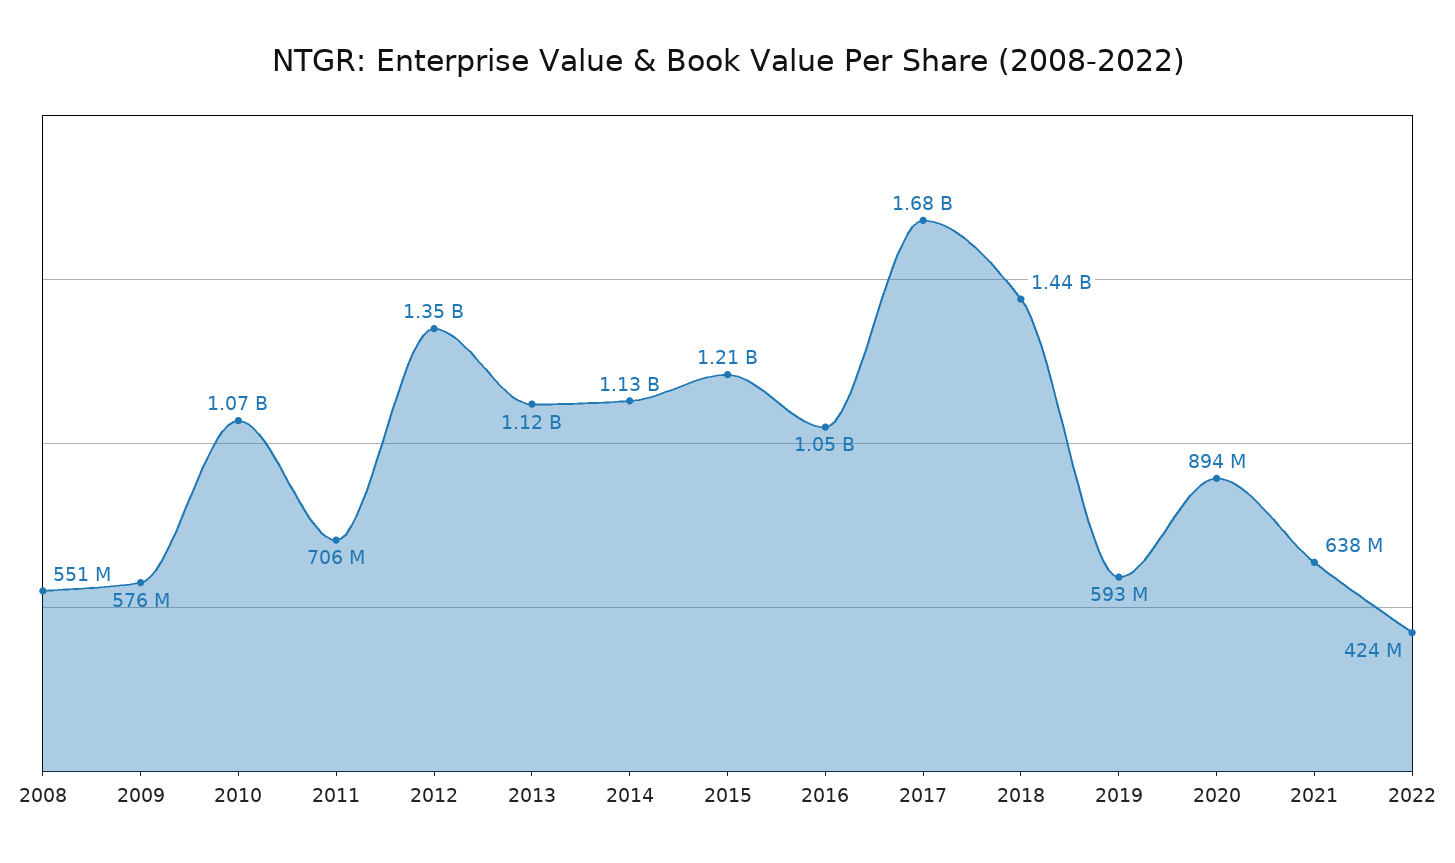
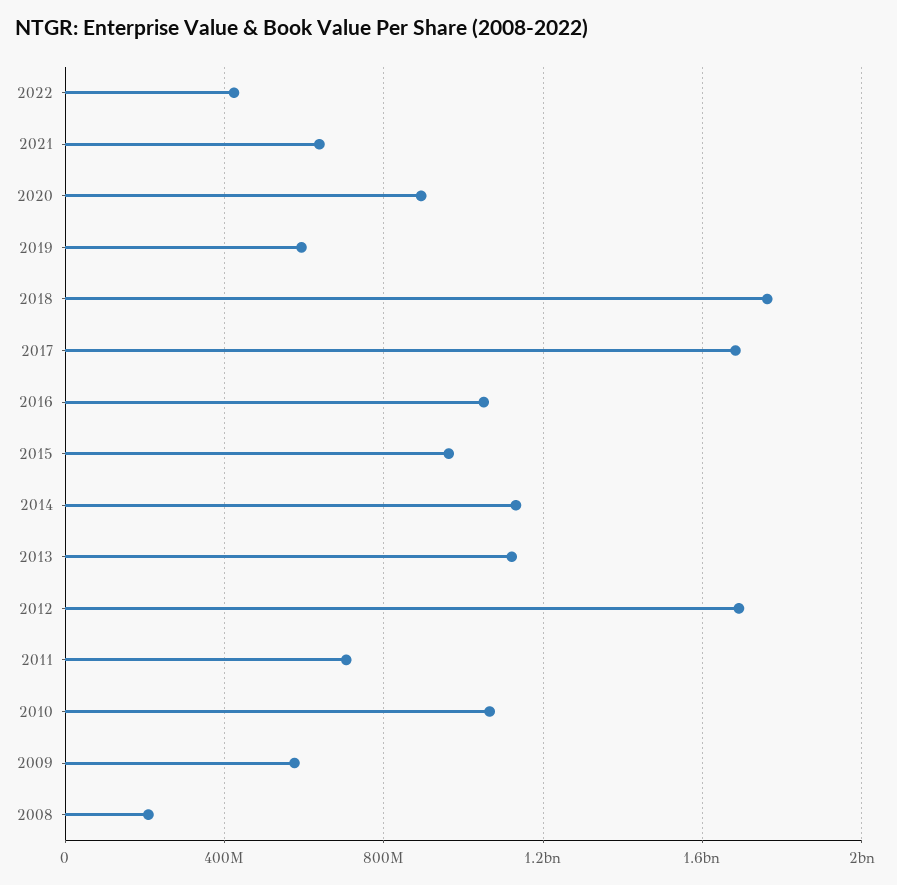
  {
-   "2008": 551000000,
+   "2008": 200000000,
    "2009": 576000000,
    "2010": 1070000000,
    "2011": 706000000,
-   "2012": 1350000000,
+   "2012": 1700000000,
    "2013": 1120000000,
    "2014": 1130000000,
-   "2015": 1210000000,
+   "2015": 950000000,
    "2016": 1050000000,
    "2017": 1680000000,
-   "2018": 1440000000,
+   "2018": 1750000000,
    "2019": 593000000,
    "2020": 894000000,
    "2021": 638000000,
    "2022": 424000000
  }

